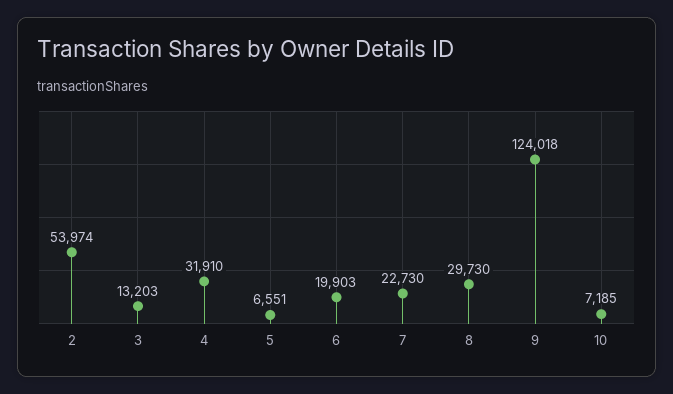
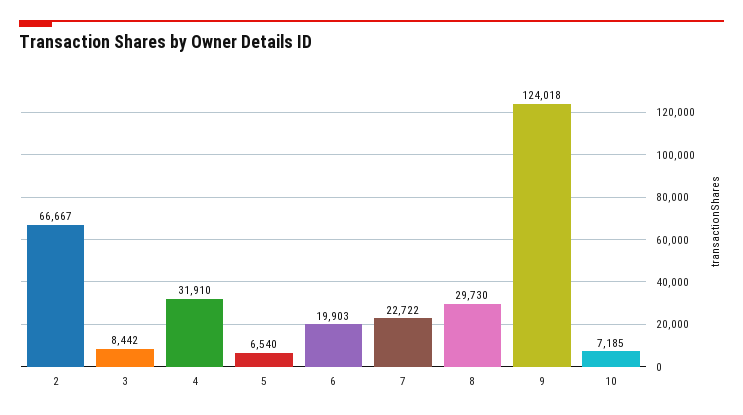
  {
-   "2": 53974,
+   "2": 66667,
-   "3": 13203,
+   "3": 8442,
    "4": 31910,
-   "5": 6551,
+   "5": 6540,
    "6": 19903,
-   "7": 22730,
+   "7": 22722,
    "8": 29730,
    "9": 124018,
    "10": 7185
  }

